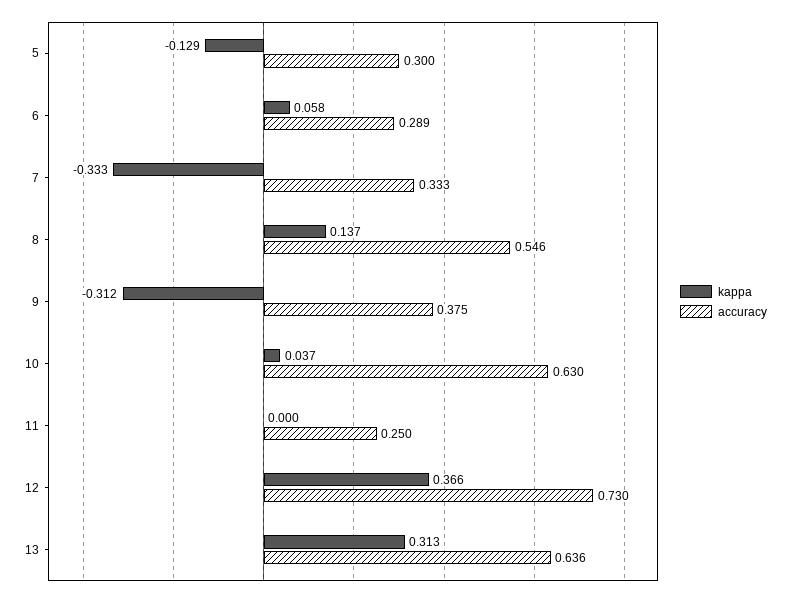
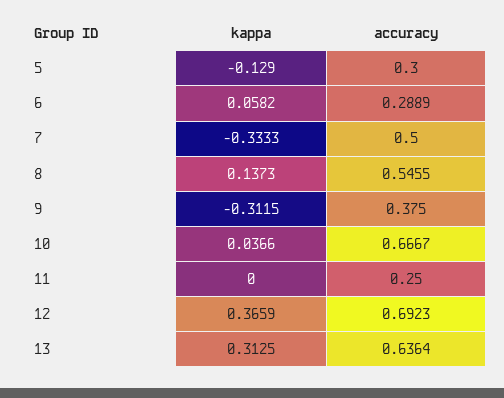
  {
    "kappa": {
      "5": -0.129,
      "6": 0.0582,
      "7": -0.3333,
      "8": 0.1373,
      "9": -0.3115,
      "10": 0.0366,
      "11": 0,
      "12": 0.3659,
      "13": 0.3125
    },
    "accuracy": {
      "5": 0.3,
      "6": 0.2889,
-     "7": 0.333,
+     "7": 0.5,
      "8": 0.5455,
      "9": 0.375,
-     "10": 0.63,
+     "10": 0.6667,
      "11": 0.25,
-     "12": 0.73,
+     "12": 0.6923,
      "13": 0.6364
    }
  }

